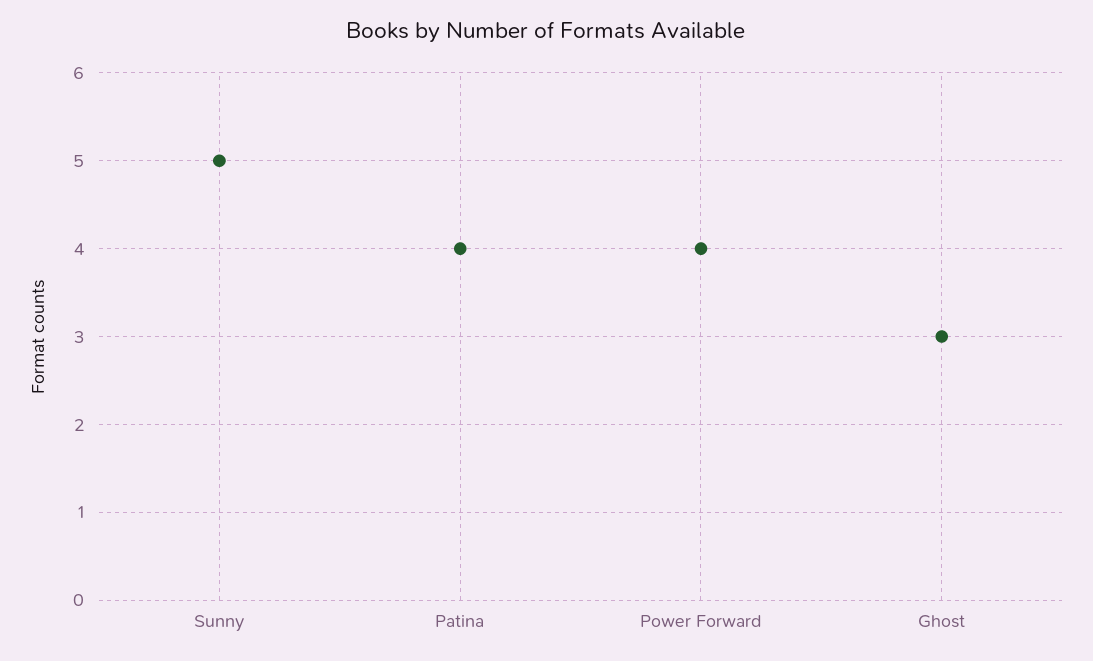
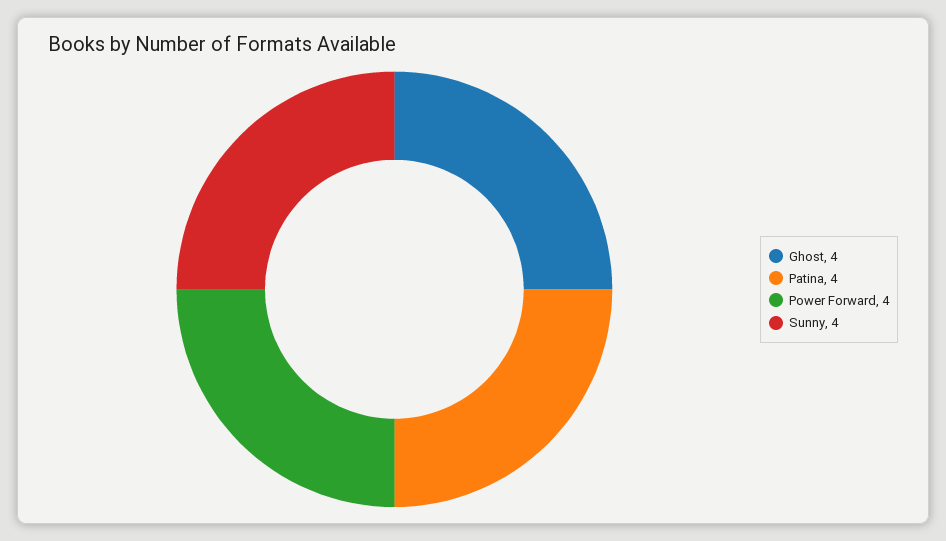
  {
-   "Sunny": 5,
+   "Sunny": 4,
    "Patina": 4,
    "Power Forward": 4,
-   "Ghost": 3
+   "Ghost": 4
  }

